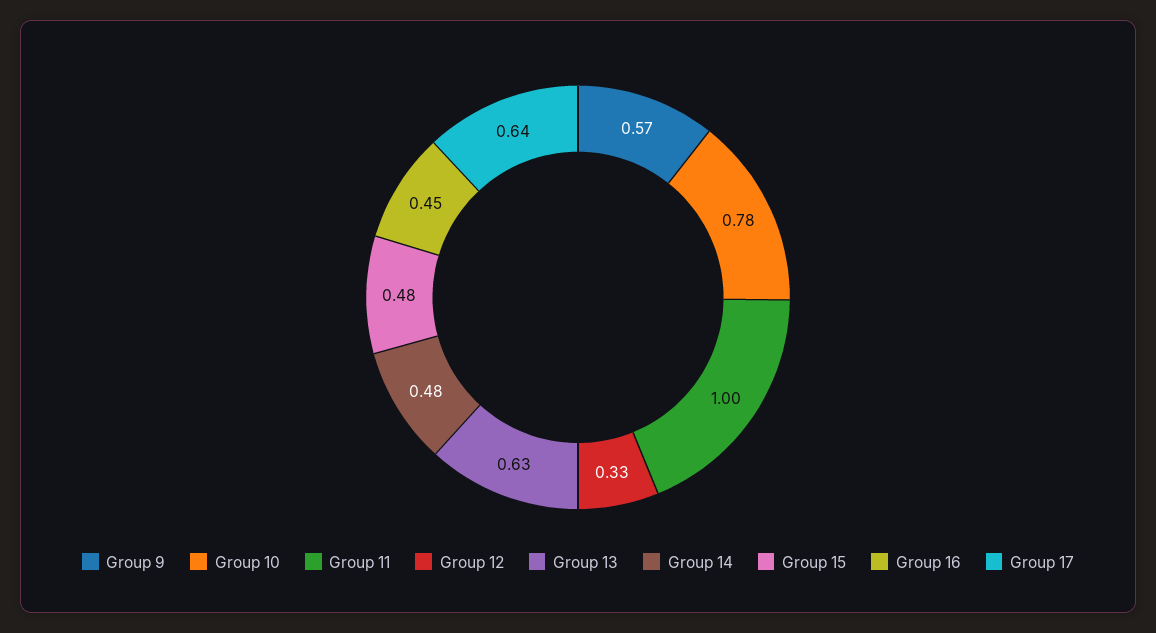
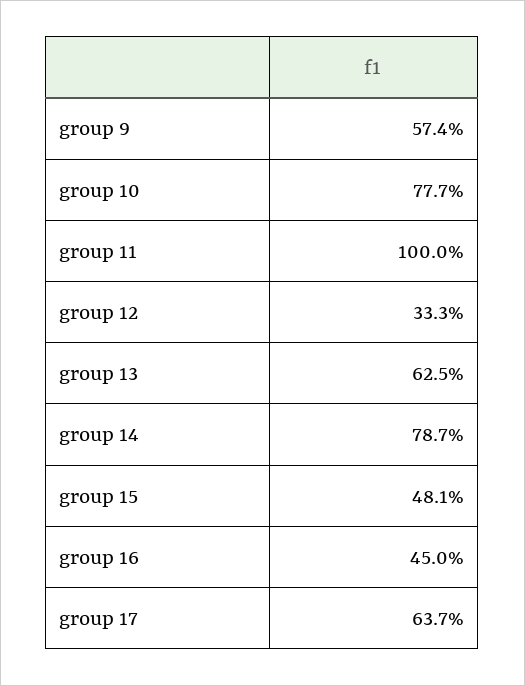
  {
    "Group 9": 0.574,
    "Group 10": 0.777,
    "Group 11": 1,
    "Group 12": 0.333,
    "Group 13": 0.625,
-   "Group 14": 0.48,
+   "Group 14": 0.787,
    "Group 15": 0.481,
    "Group 16": 0.45,
    "Group 17": 0.637
  }

